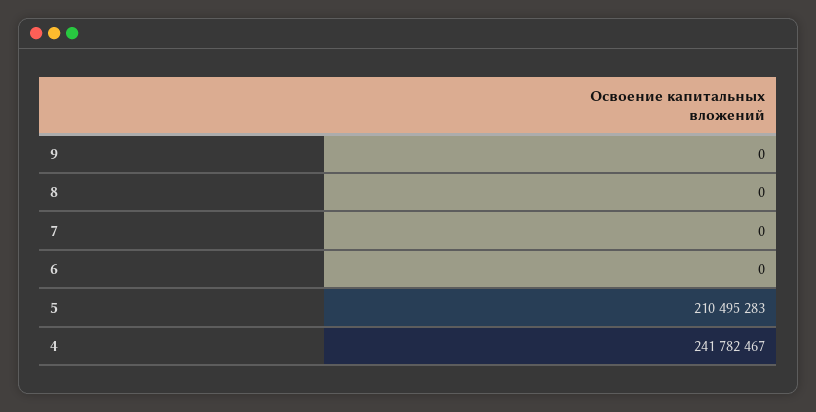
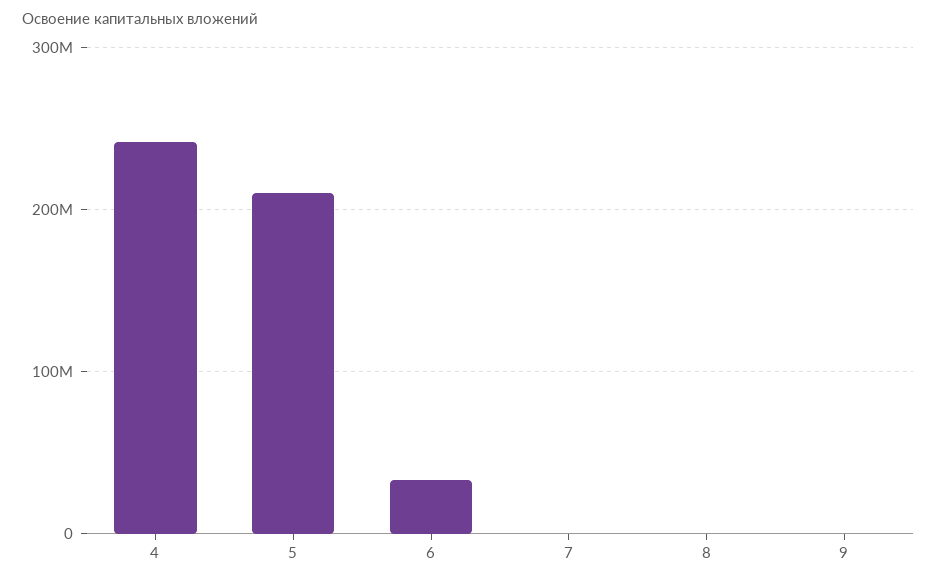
  {
    "9": 0,
    "8": 0,
    "7": 0,
-   "6": 0,
+   "6": 30000000,
    "5": 210495283,
    "4": 241782467
  }

